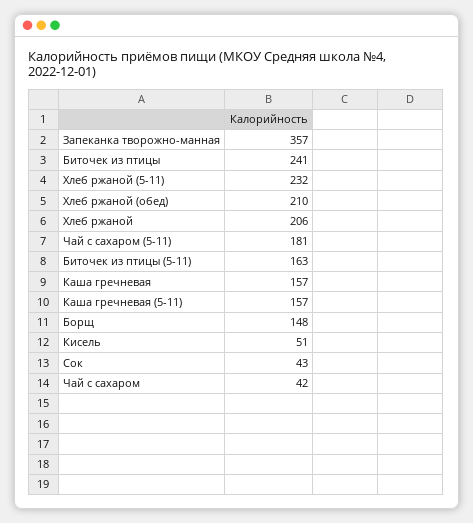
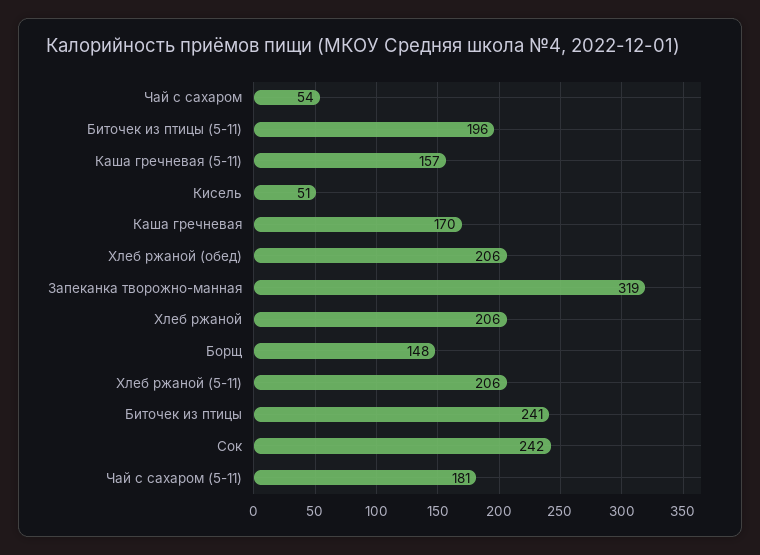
  {
-   "Запеканка творожно-манная": 357,
+   "Запеканка творожно-манная": 319,
    "Биточек из птицы": 241,
-   "Хлеб ржаной (5-11)": 232,
+   "Хлеб ржаной (5-11)": 206,
-   "Хлеб ржаной (обед)": 210,
+   "Хлеб ржаной (обед)": 206,
    "Хлеб ржаной": 206,
    "Чай с сахаром (5-11)": 181,
-   "Биточек из птицы (5-11)": 163,
+   "Биточек из птицы (5-11)": 196,
-   "Каша гречневая": 157,
+   "Каша гречневая": 170,
    "Каша гречневая (5-11)": 157,
    "Борщ": 148,
    "Кисель": 51,
-   "Сок": 43,
+   "Сок": 242,
-   "Чай с сахаром": 42
+   "Чай с сахаром": 54
  }

